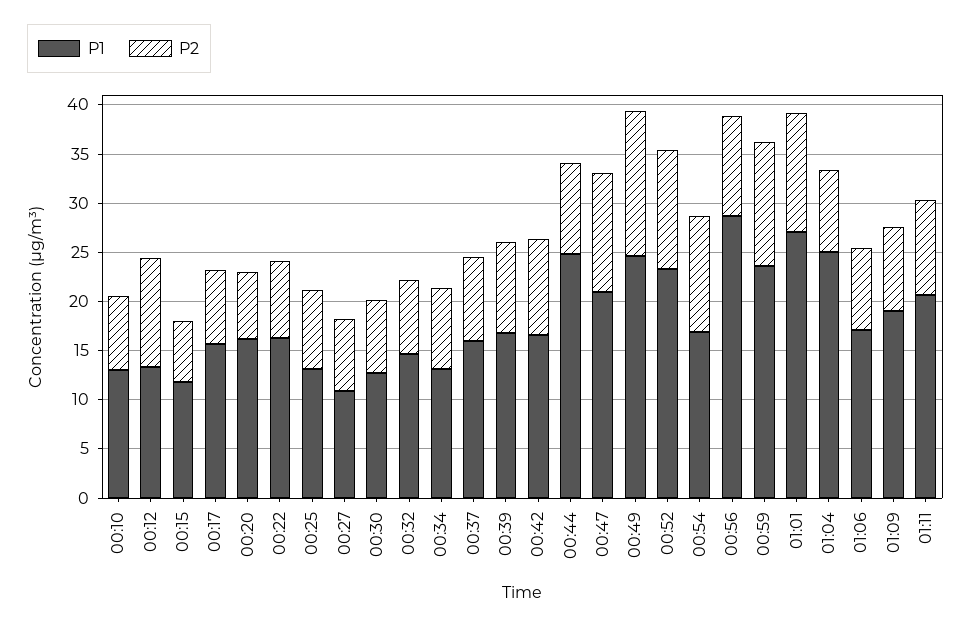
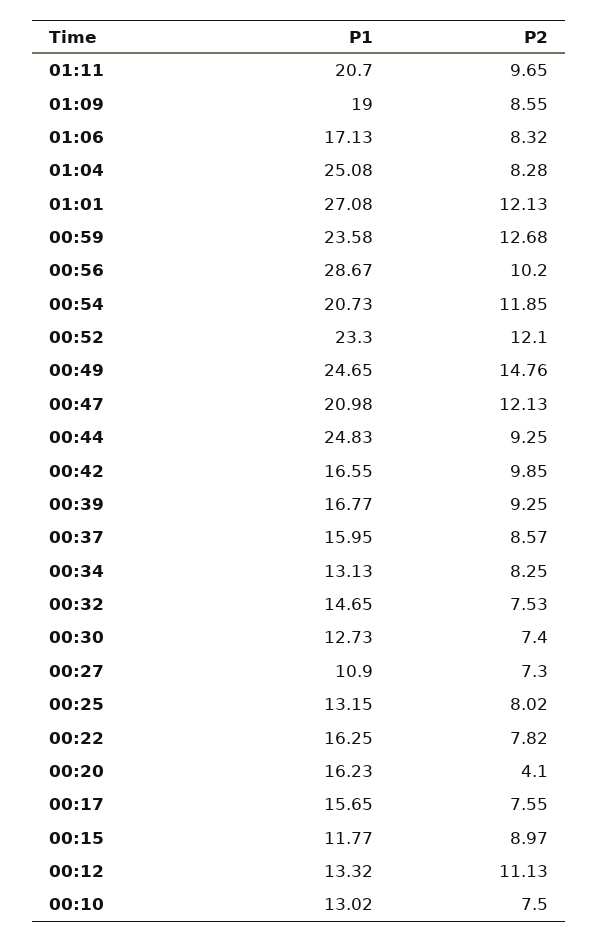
  {
    "P1": {
      "00:10": 13.02,
      "00:12": 13.32,
      "00:15": 11.77,
      "00:17": 15.65,
      "00:20": 16.23,
      "00:22": 16.25,
      "00:25": 13.15,
      "00:27": 10.9,
      "00:30": 12.73,
      "00:32": 14.65,
      "00:34": 13.13,
      "00:37": 15.95,
      "00:39": 16.77,
      "00:42": 16.55,
      "00:44": 24.83,
      "00:47": 20.98,
      "00:49": 24.65,
      "00:52": 23.3,
-     "00:54": 17,
+     "00:54": 20.73,
      "00:56": 28.67,
      "00:59": 23.58,
      "01:01": 27.08,
      "01:04": 25.08,
      "01:06": 17.13,
      "01:09": 19,
      "01:11": 20.7
    },
    "P2": {
      "00:10": 7.5,
      "00:12": 11.13,
-     "00:15": 6,
+     "00:15": 8.97,
      "00:17": 7.55,
-     "00:20": 7,
+     "00:20": 4.1,
      "00:22": 7.82,
      "00:25": 8.02,
      "00:27": 7.3,
      "00:30": 7.4,
      "00:32": 7.53,
      "00:34": 8.25,
      "00:37": 8.57,
      "00:39": 9.25,
      "00:42": 9.85,
      "00:44": 9.25,
      "00:47": 12.13,
      "00:49": 14.76,
      "00:52": 12.1,
      "00:54": 11.85,
      "00:56": 10.2,
      "00:59": 12.68,
      "01:01": 12.13,
      "01:04": 8.28,
      "01:06": 8.32,
      "01:09": 8.55,
      "01:11": 9.65
    }
  }

